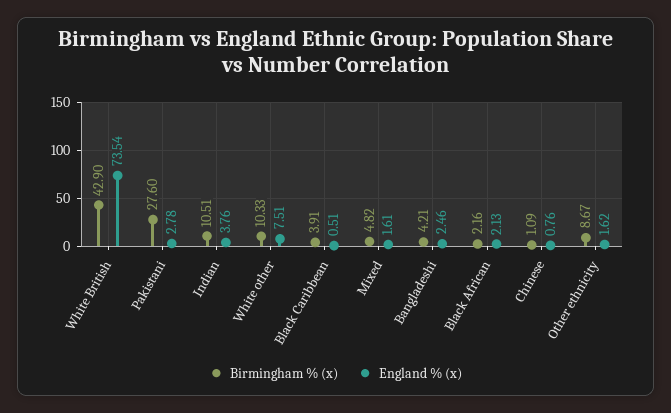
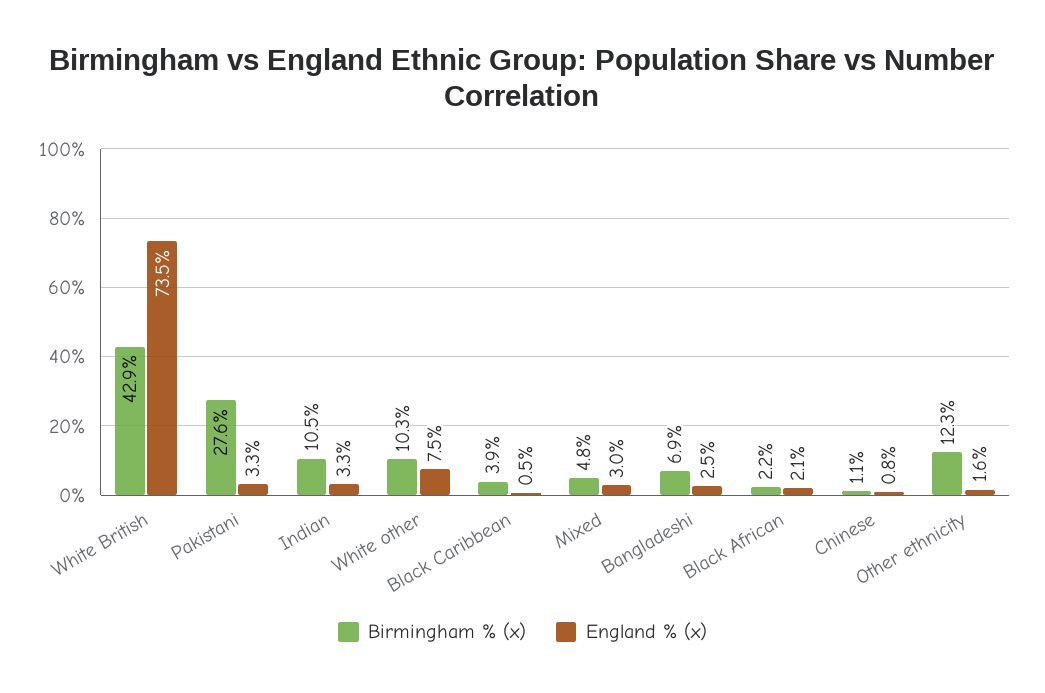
  {
    "Birmingham % (x)": {
      "White British": 42.9,
      "Pakistani": 27.6,
      "Indian": 10.51,
      "White other": 10.33,
      "Black Caribbean": 3.91,
      "Mixed": 4.82,
-     "Bangladeshi": 4.21,
+     "Bangladeshi": 6.9,
      "Black African": 2.16,
      "Chinese": 1.09,
-     "Other ethnicity": 8.67
+     "Other ethnicity": 12.3
    },
    "England % (x)": {
      "White British": 73.54,
-     "Pakistani": 2.78,
+     "Pakistani": 3.3,
-     "Indian": 3.76,
+     "Indian": 3.3,
      "White other": 7.51,
      "Black Caribbean": 0.51,
-     "Mixed": 1.61,
+     "Mixed": 3,
      "Bangladeshi": 2.46,
      "Black African": 2.13,
      "Chinese": 0.76,
      "Other ethnicity": 1.62
    }
  }

